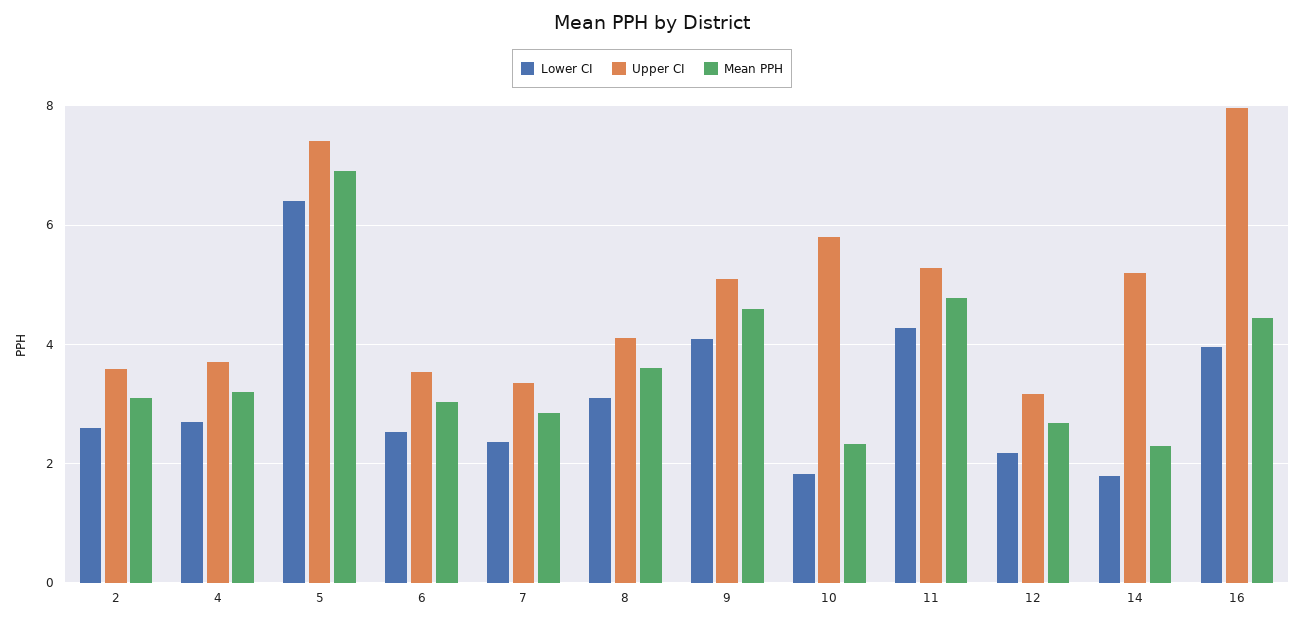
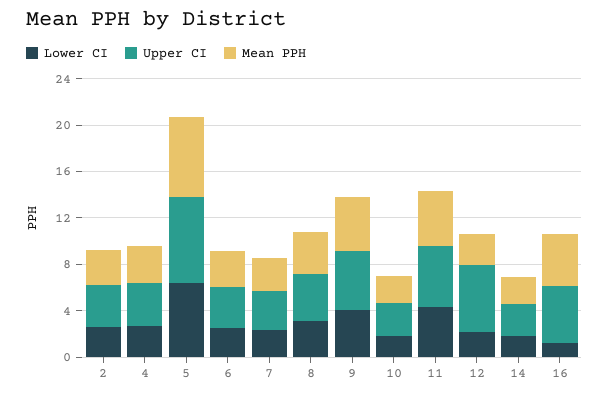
  {
    "Lower CI": {
      "2": 2.6,
      "4": 2.8,
      "5": 6.4,
      "6": 2.6,
      "7": 2.4,
      "8": 3.2,
      "9": 4,
      "10": 1.8,
      "11": 4.2,
      "12": 2.2,
      "14": 1.8,
-     "16": 4
+     "16": 1
    },
    "Upper CI": {
      "2": 3.6,
      "4": 3.8,
      "5": 7.4,
      "6": 3.6,
      "7": 3.4,
      "8": 4.2,
      "9": 5,
-     "10": 5.8,
+     "10": 3,
      "11": 5.2,
-     "12": 3.2,
+     "12": 6,
-     "14": 5.2,
+     "14": 3,
-     "16": 8
+     "16": 5
    },
    "Mean PPH": {
      "2": 3,
      "4": 3.2,
      "5": 7,
      "6": 3,
      "7": 2.8,
      "8": 3.6,
      "9": 4.6,
      "10": 2.4,
      "11": 4.8,
      "12": 2.6,
      "14": 2.2,
      "16": 4.4
    }
  }

